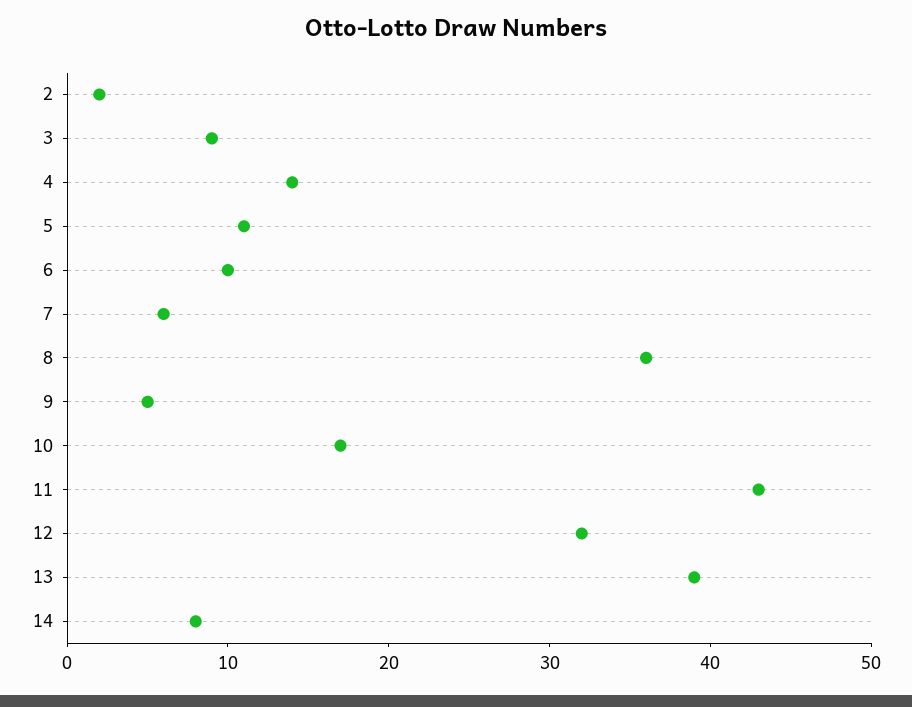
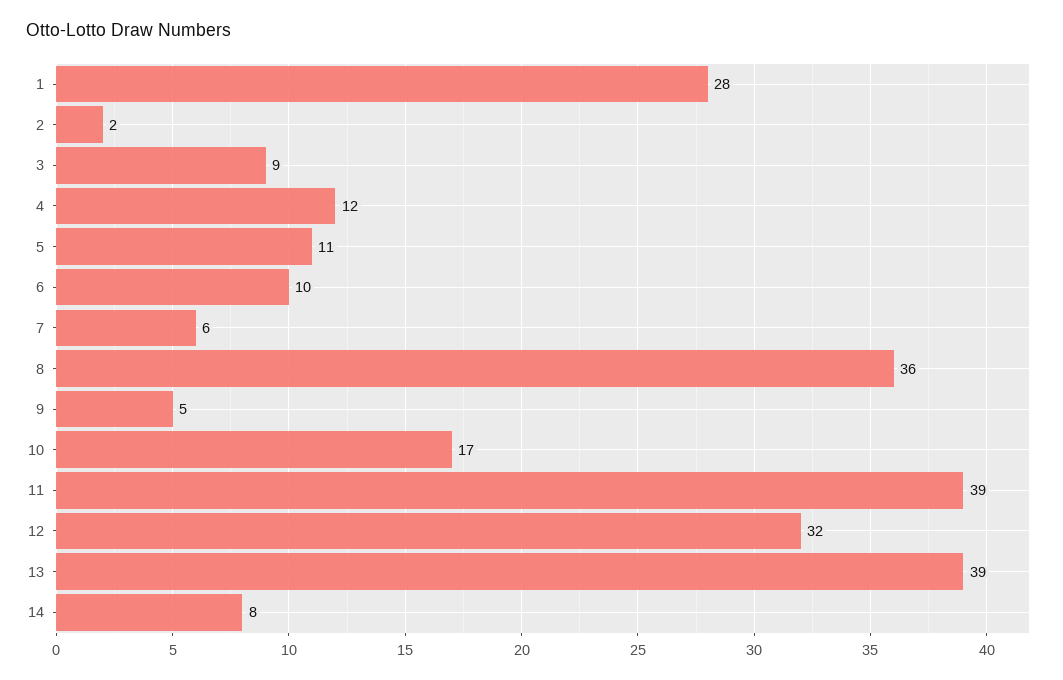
  {
    "2": 2,
    "3": 9,
-   "4": 14,
+   "4": 12,
    "5": 11,
    "6": 10,
    "7": 6,
    "8": 36,
    "9": 5,
    "10": 17,
-   "11": 43,
+   "11": 39,
    "12": 32,
    "13": 39,
-   "14": 8
+   "14": 8,
+   "1": 28
  }

